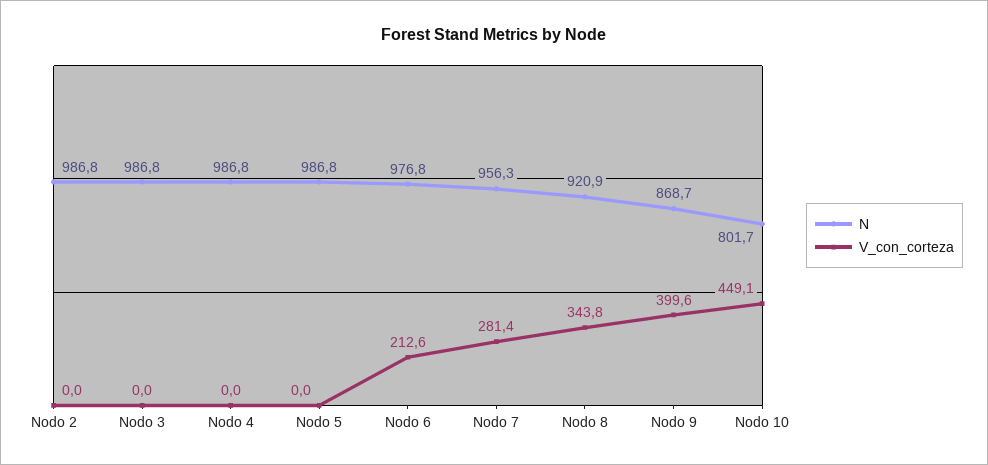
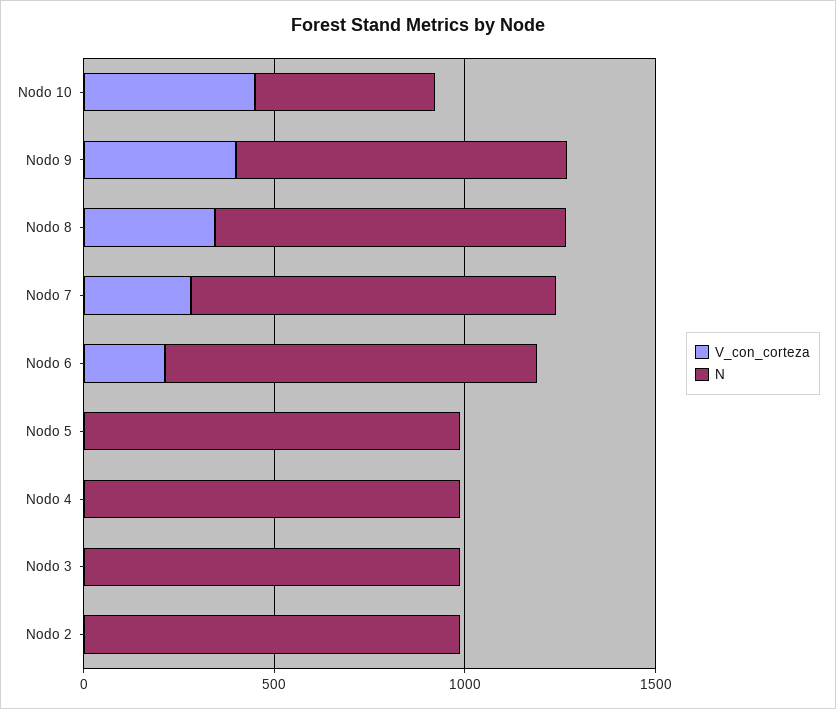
  {
    "N": {
      "Nodo 2": 986.8,
      "Nodo 3": 986.8,
      "Nodo 4": 986.8,
      "Nodo 5": 986.8,
      "Nodo 6": 976.8,
      "Nodo 7": 956.3,
      "Nodo 8": 920.9,
      "Nodo 9": 868.7,
-     "Nodo 10": 801.7
+     "Nodo 10": 500
    },
    "V_con_corteza": {
      "Nodo 2": 0,
      "Nodo 3": 0,
      "Nodo 4": 0,
      "Nodo 5": 0,
      "Nodo 6": 212.6,
      "Nodo 7": 281.4,
      "Nodo 8": 343.8,
      "Nodo 9": 399.6,
      "Nodo 10": 449.1
    }
  }

